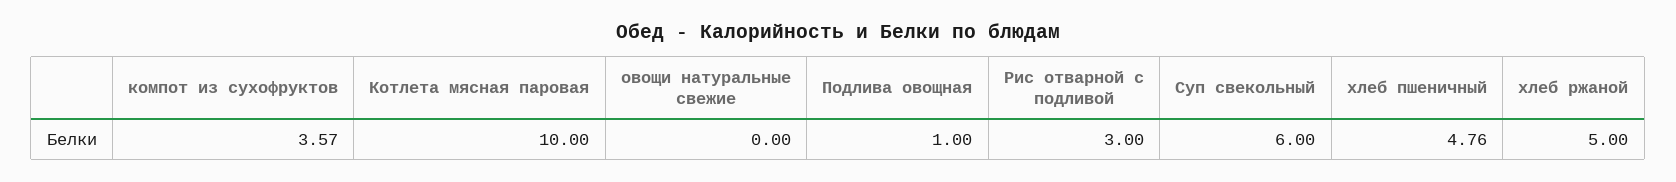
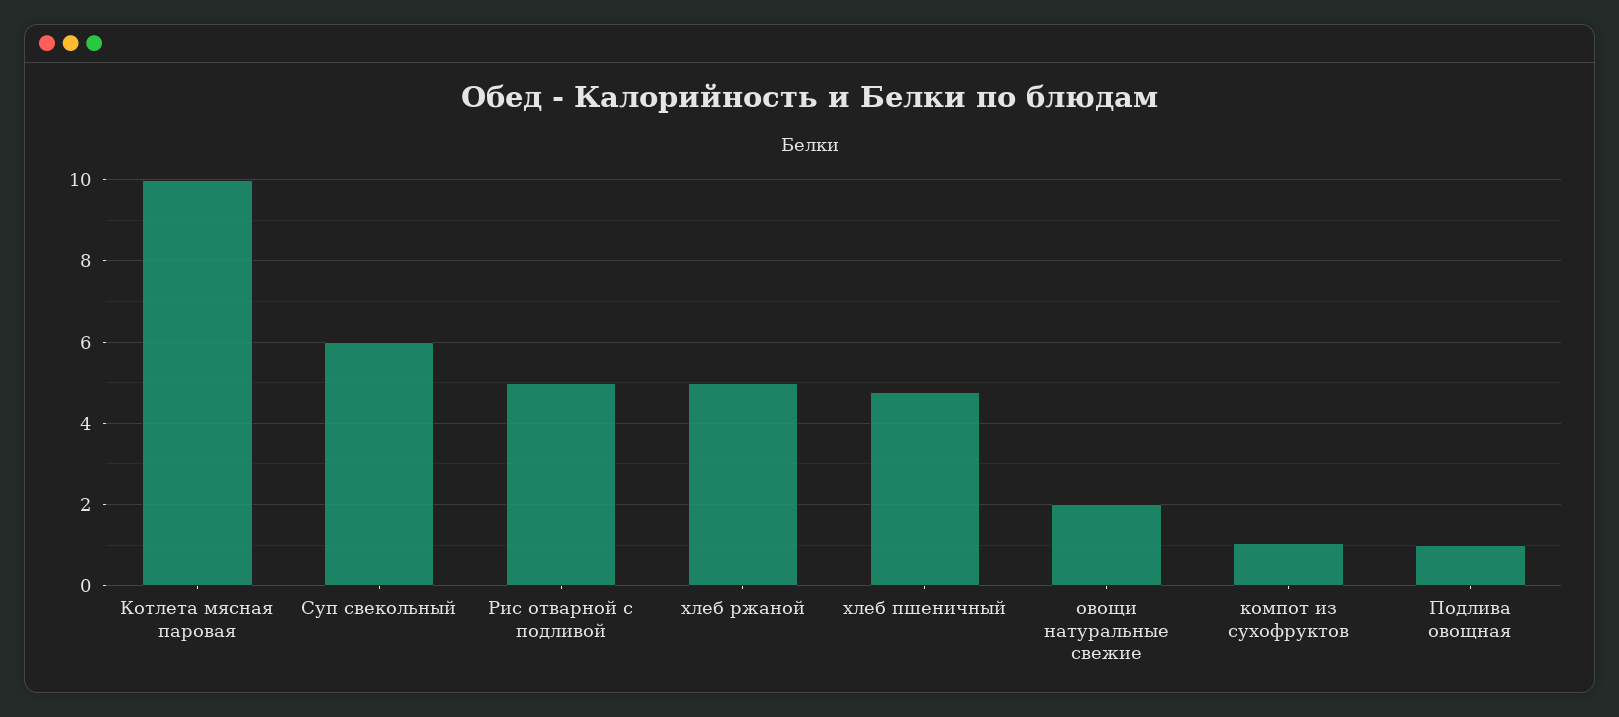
  {
-   "компот из сухофруктов": 3.57,
+   "компот из сухофруктов": 1,
    "Котлета мясная паровая": 10,
-   "овощи натуральные свежие": 0,
+   "овощи натуральные свежие": 2,
    "Подлива овощная": 1,
-   "Рис отварной с подливой": 3,
+   "Рис отварной с подливой": 5,
    "Суп свекольный": 6,
    "хлеб пшеничный": 4.76,
    "хлеб ржаной": 5
  }

